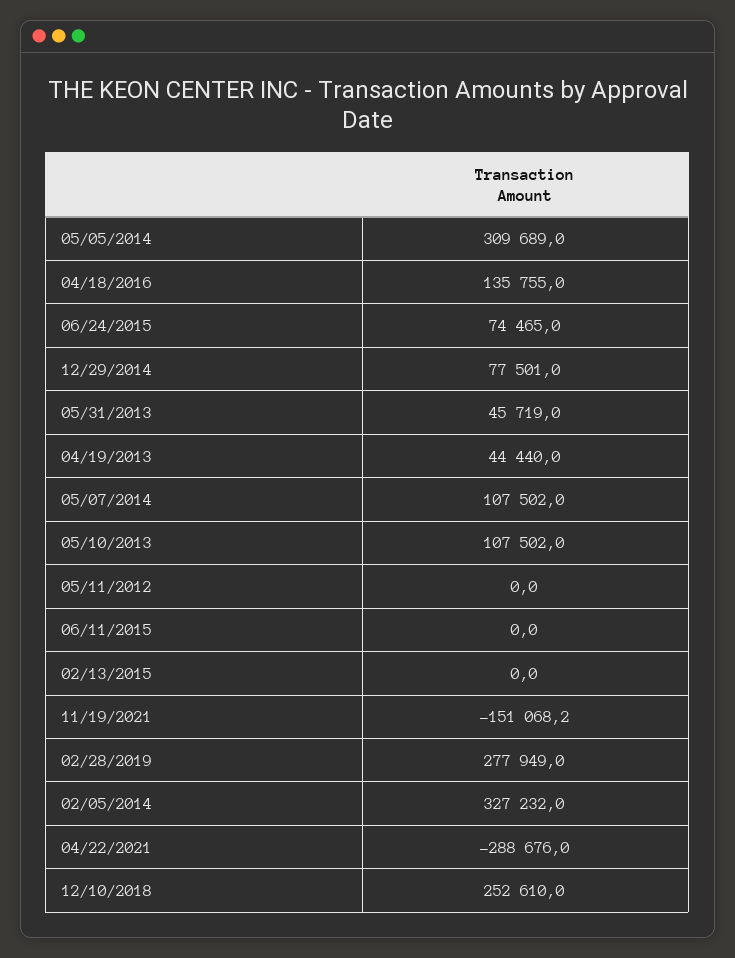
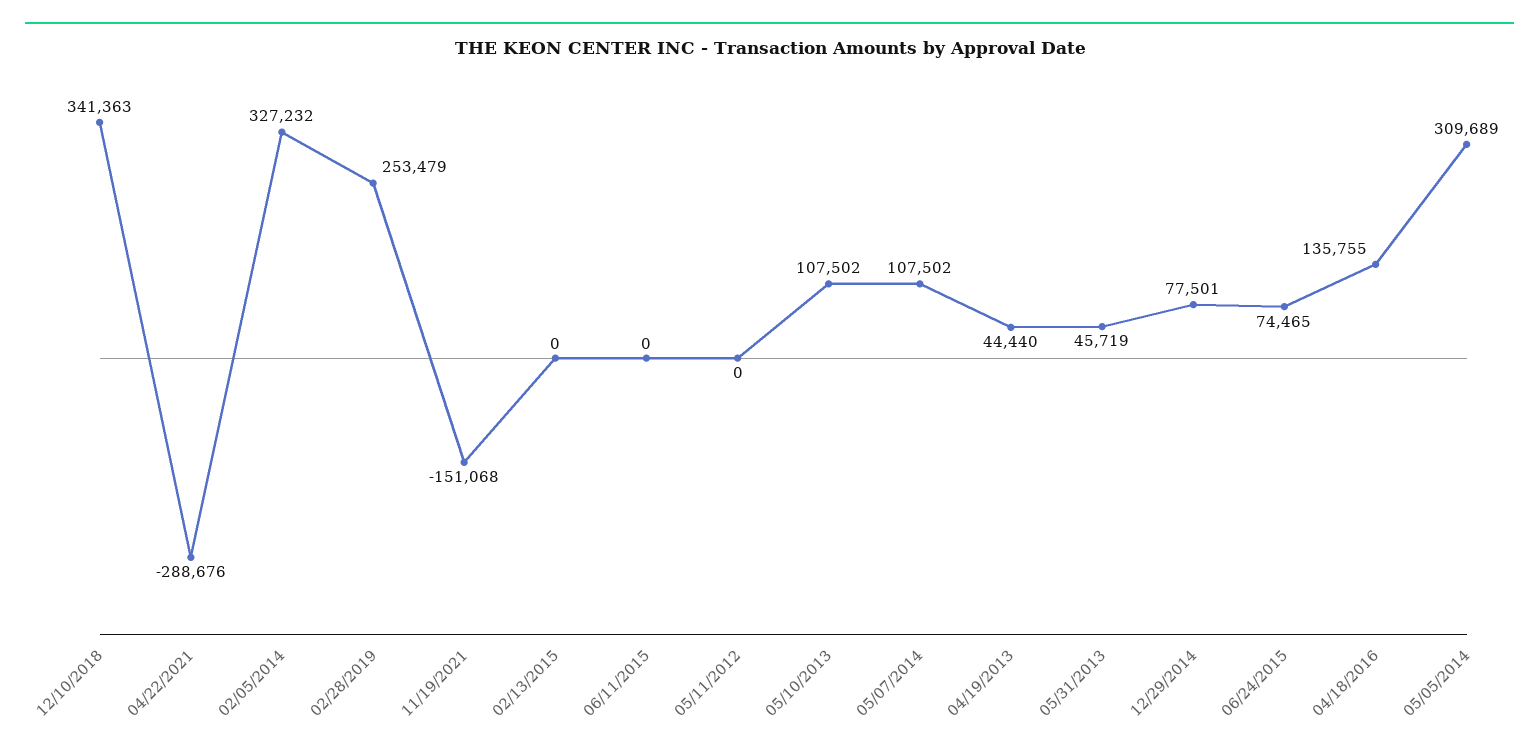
  {
    "05/05/2014": 309689,
    "04/18/2016": 135755,
    "06/24/2015": 74465,
    "12/29/2014": 77501,
    "05/31/2013": 45719,
    "04/19/2013": 44440,
    "05/07/2014": 107502,
    "05/10/2013": 107502,
    "05/11/2012": 0,
    "06/11/2015": 0,
    "02/13/2015": 0,
    "11/19/2021": -151068.2,
-   "02/28/2019": 277949,
+   "02/28/2019": 253479,
    "02/05/2014": 327232,
    "04/22/2021": -288676,
-   "12/10/2018": 252610
+   "12/10/2018": 341363
  }

